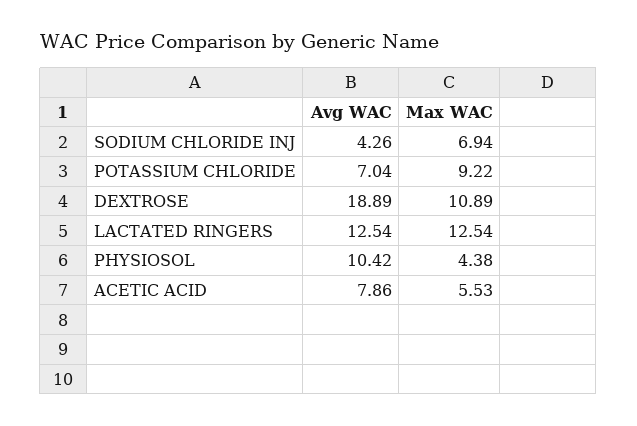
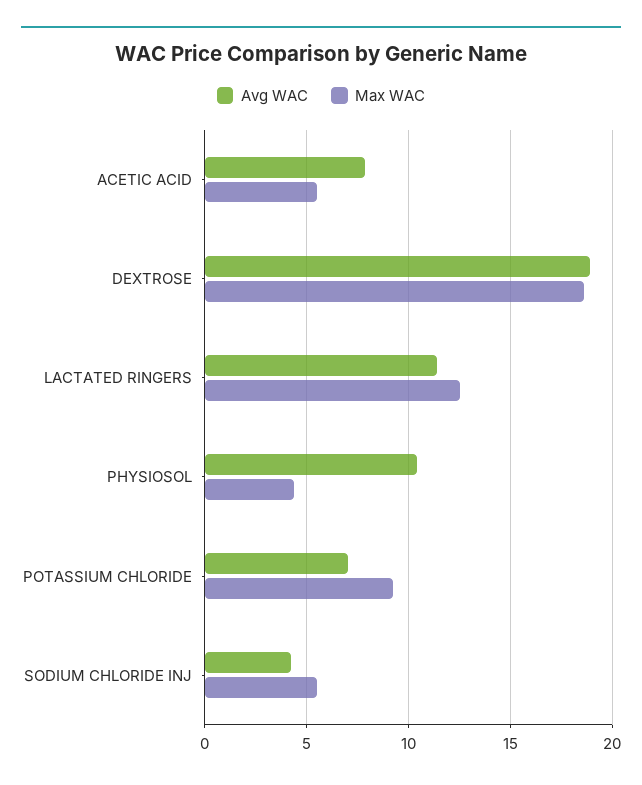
  {
    "Avg WAC": {
      "SODIUM CHLORIDE INJ": 4.26,
      "POTASSIUM CHLORIDE": 7.04,
      "DEXTROSE": 18.89,
-     "LACTATED RINGERS": 12.54,
+     "LACTATED RINGERS": 11.5,
      "PHYSIOSOL": 10.42,
      "ACETIC ACID": 7.86
    },
    "Max WAC": {
-     "SODIUM CHLORIDE INJ": 6.94,
+     "SODIUM CHLORIDE INJ": 5.5,
      "POTASSIUM CHLORIDE": 9.22,
-     "DEXTROSE": 10.89,
+     "DEXTROSE": 18.5,
      "LACTATED RINGERS": 12.54,
      "PHYSIOSOL": 4.38,
      "ACETIC ACID": 5.53
    }
  }

